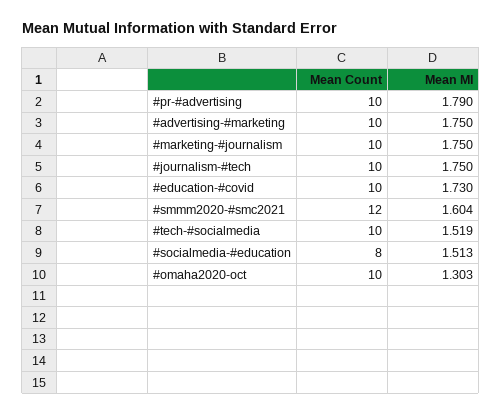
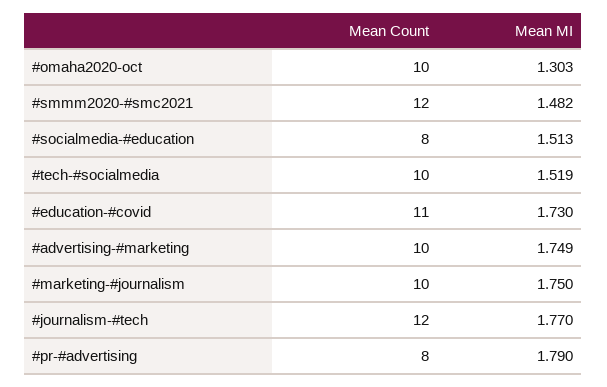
  {
    "Mean Count": {
-     "#pr-#advertising": 10,
+     "#pr-#advertising": 8,
      "#advertising-#marketing": 10,
      "#marketing-#journalism": 10,
-     "#journalism-#tech": 10,
+     "#journalism-#tech": 12,
-     "#education-#covid": 10,
+     "#education-#covid": 11,
      "#smmm2020-#smc2021": 12,
      "#tech-#socialmedia": 10,
      "#socialmedia-#education": 8,
      "#omaha2020-oct": 10
    },
    "Mean MI": {
      "#pr-#advertising": 1.79,
-     "#advertising-#marketing": 1.75,
+     "#advertising-#marketing": 1.749,
      "#marketing-#journalism": 1.75,
-     "#journalism-#tech": 1.75,
+     "#journalism-#tech": 1.77,
      "#education-#covid": 1.73,
-     "#smmm2020-#smc2021": 1.604,
+     "#smmm2020-#smc2021": 1.482,
      "#tech-#socialmedia": 1.519,
      "#socialmedia-#education": 1.513,
      "#omaha2020-oct": 1.303
    }
  }

